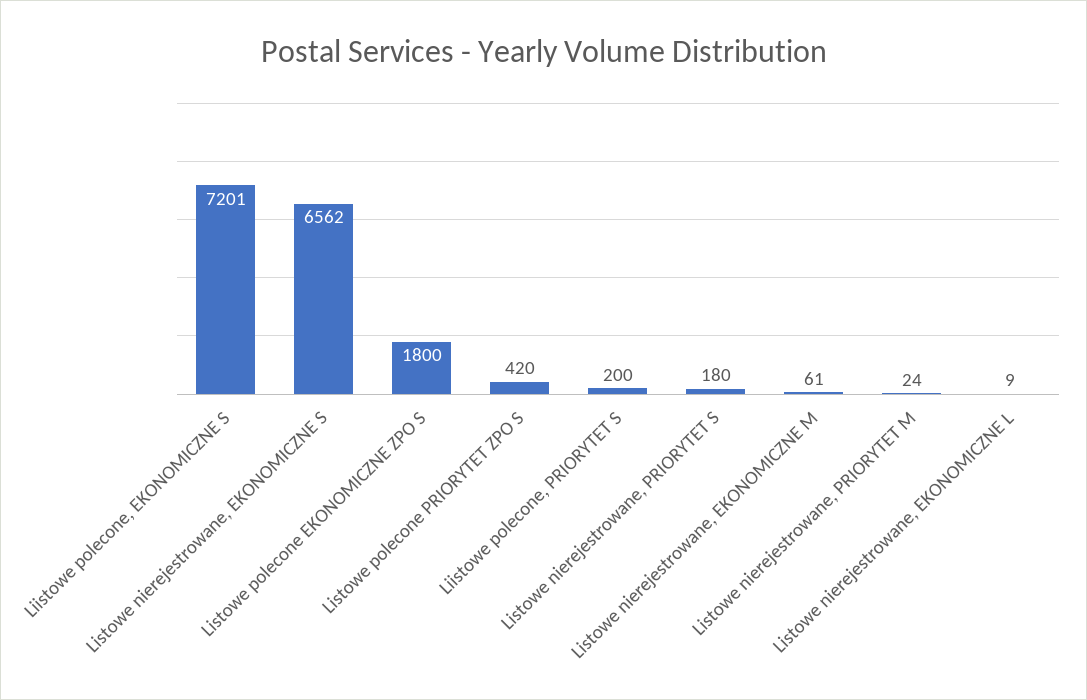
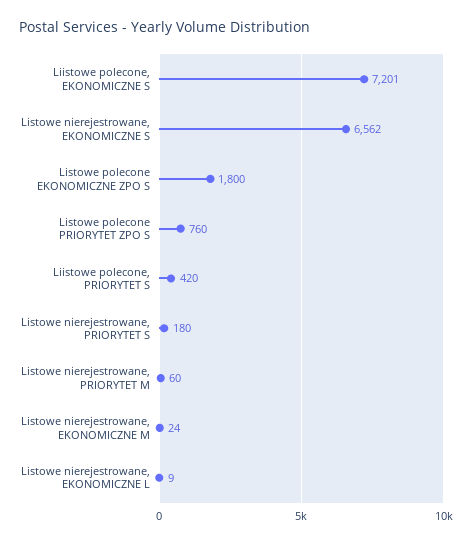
  {
    "Liistowe polecone, EKONOMICZNE S": 7201,
    "Listowe nierejestrowane, EKONOMICZNE S": 6562,
    "Listowe polecone EKONOMICZNE ZPO S": 1800,
-   "Listowe polecone PRIORYTET ZPO S": 420,
+   "Listowe polecone PRIORYTET ZPO S": 760,
-   "Liistowe polecone, PRIORYTET S": 200,
+   "Liistowe polecone, PRIORYTET S": 420,
    "Listowe nierejestrowane, PRIORYTET S": 180,
-   "Listowe nierejestrowane, EKONOMICZNE M": 61,
+   "Listowe nierejestrowane, EKONOMICZNE M": 24,
-   "Listowe nierejestrowane, PRIORYTET M": 24,
+   "Listowe nierejestrowane, PRIORYTET M": 60,
    "Listowe nierejestrowane, EKONOMICZNE L": 9
  }

